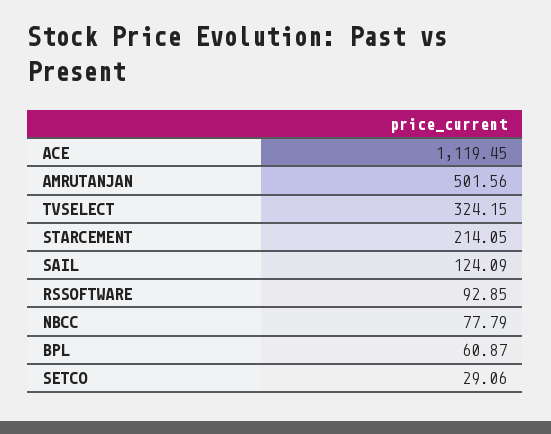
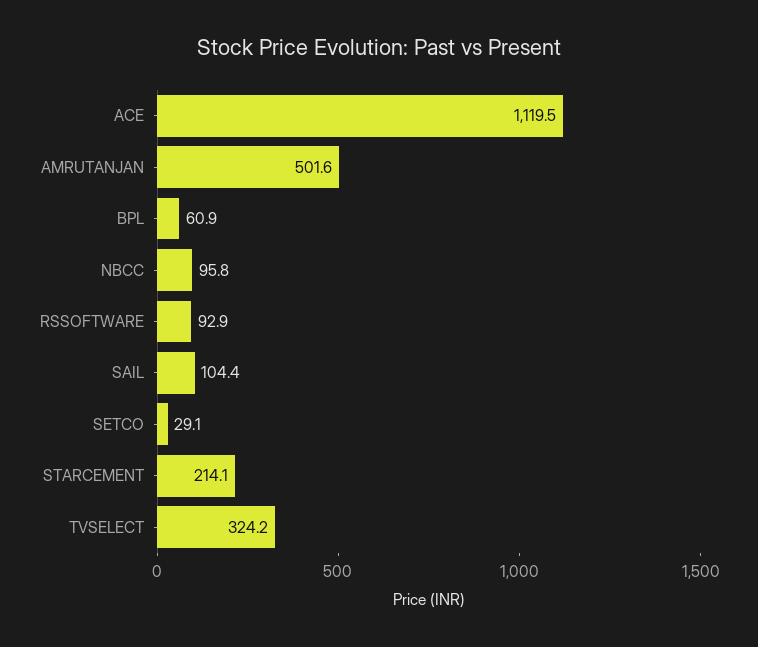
  {
    "ACE": 1119.45,
    "AMRUTANJAN": 501.56,
    "TVSELECT": 324.15,
    "STARCEMENT": 214.05,
-   "SAIL": 124.09,
+   "SAIL": 104.4,
    "RSSOFTWARE": 92.85,
-   "NBCC": 77.79,
+   "NBCC": 95.8,
    "BPL": 60.87,
    "SETCO": 29.06
  }

